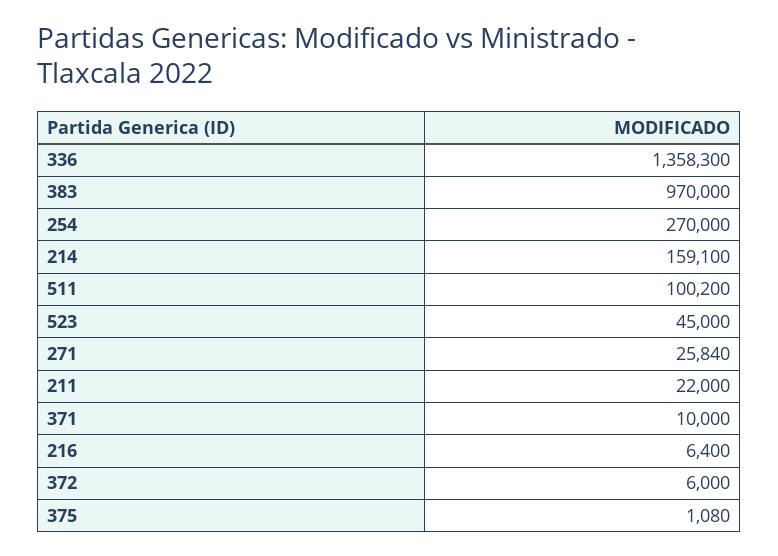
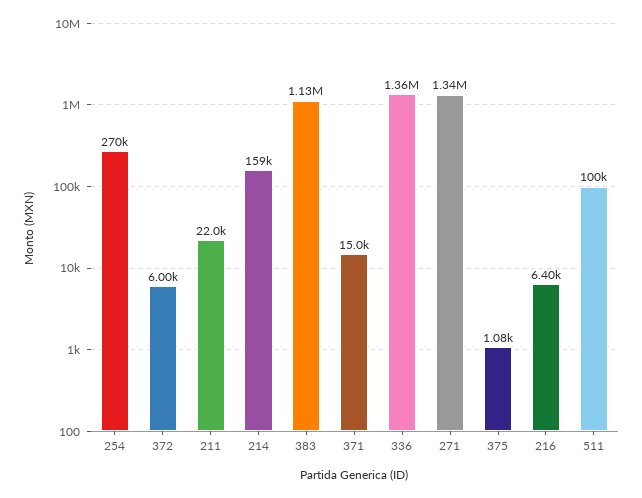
  {
    "336": 1358300,
-   "383": 970000,
+   "383": 1130000,
    "254": 270000,
    "214": 159100,
    "511": 100200,
-   "523": 45000,
-   "271": 25840,
+   "271": 1340000,
    "211": 22000,
-   "371": 10000,
+   "371": 15000,
    "216": 6400,
    "372": 6000,
    "375": 1080
  }

